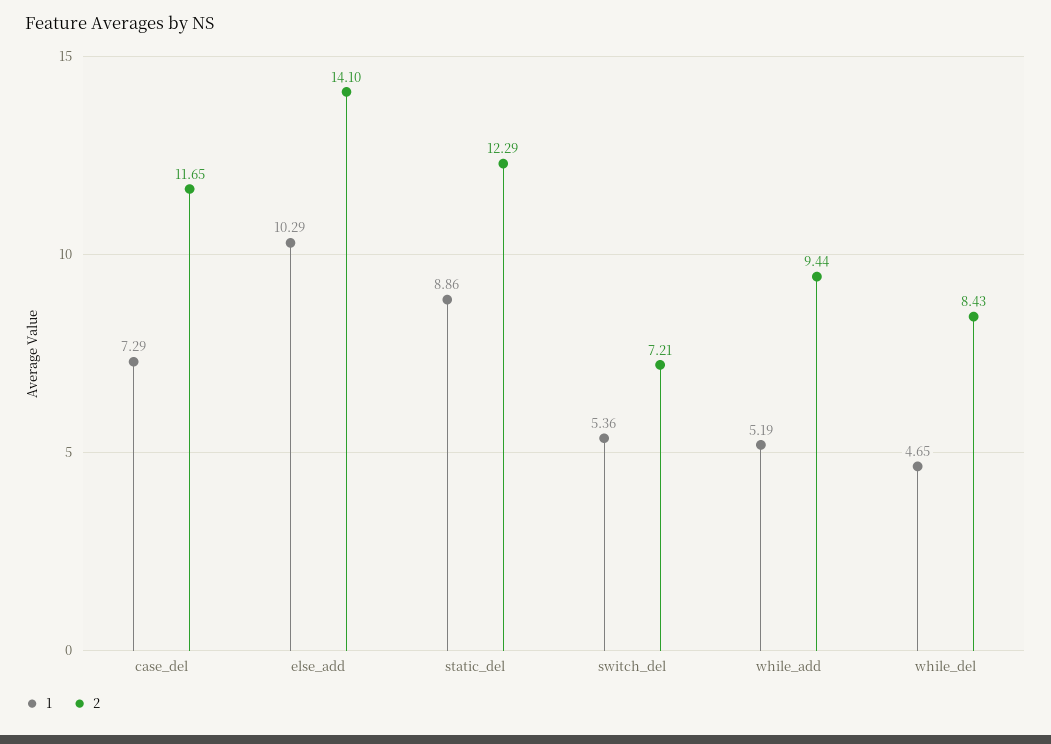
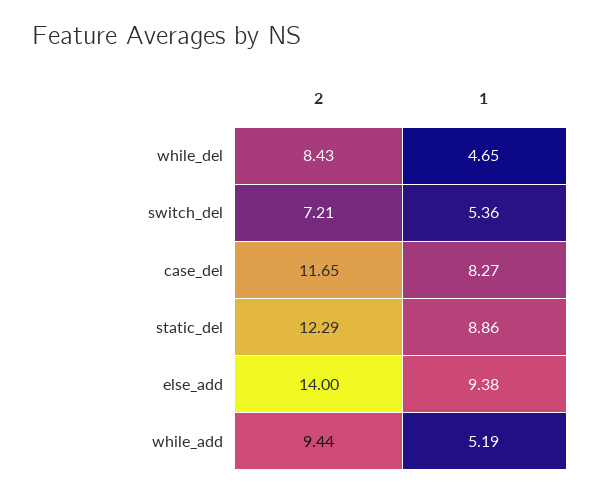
  {
    "1": {
-     "case_del": 7.29,
+     "case_del": 8.27,
-     "else_add": 10.29,
+     "else_add": 9.38,
      "static_del": 8.86,
      "switch_del": 5.36,
      "while_add": 5.19,
      "while_del": 4.65
    },
    "2": {
      "case_del": 11.65,
-     "else_add": 14.1,
+     "else_add": 14,
      "static_del": 12.29,
      "switch_del": 7.21,
      "while_add": 9.44,
      "while_del": 8.43
    }
  }

